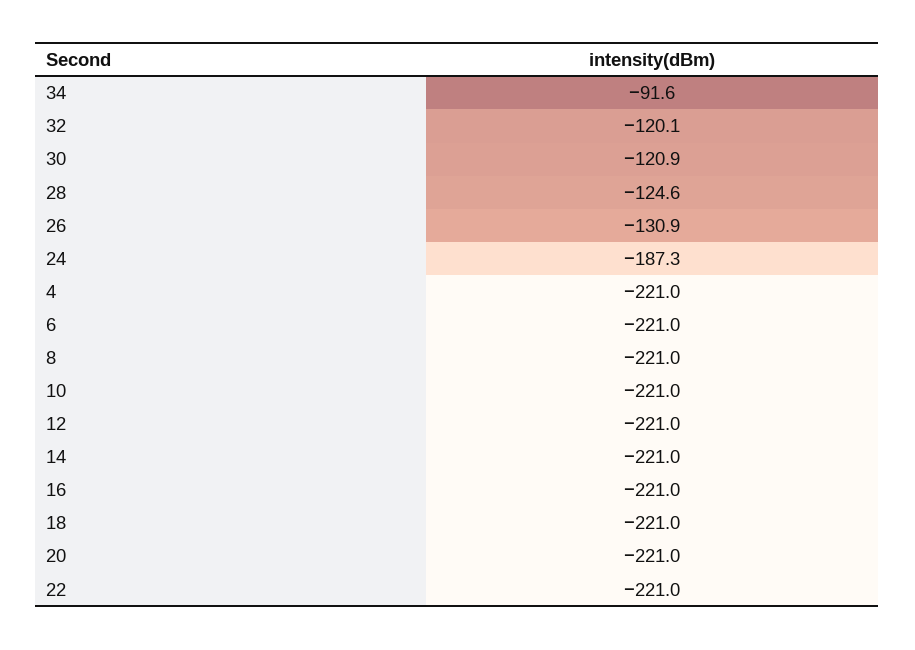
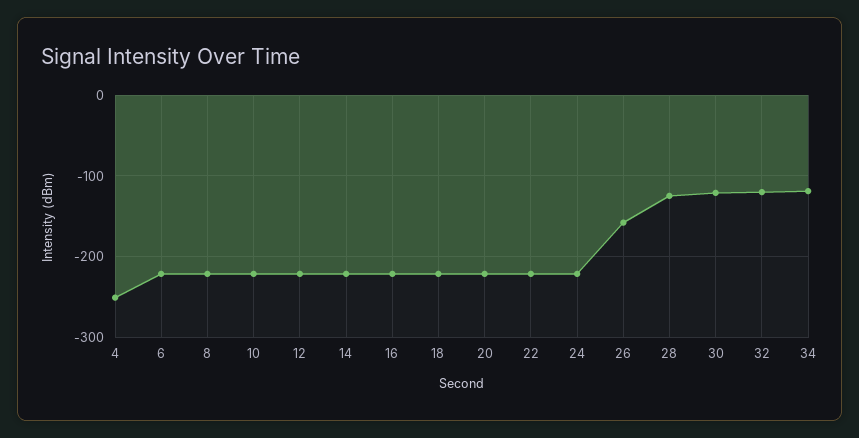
  {
-   "34": -91.6,
+   "34": -120,
    "32": -120.1,
    "30": -120.9,
    "28": -124.6,
-   "26": -130.9,
+   "26": -160,
-   "24": -187.3,
+   "24": -220,
-   "4": -221,
+   "4": -250,
    "6": -221,
    "8": -221,
    "10": -221,
    "12": -221,
    "14": -221,
    "16": -221,
    "18": -221,
    "20": -221,
    "22": -221
  }

